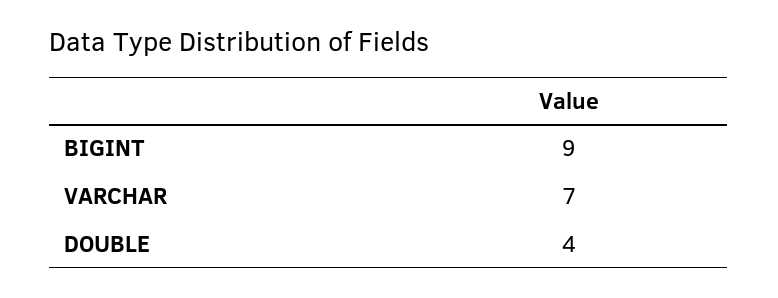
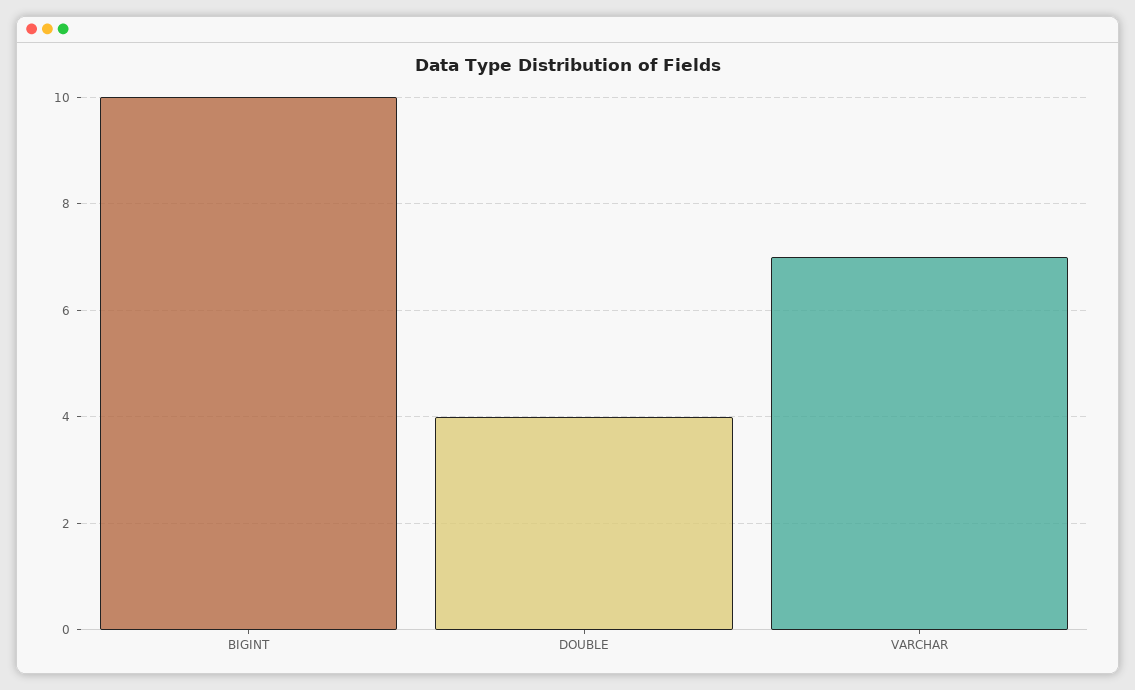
  {
-   "BIGINT": 9,
+   "BIGINT": 10,
    "VARCHAR": 7,
    "DOUBLE": 4
  }

